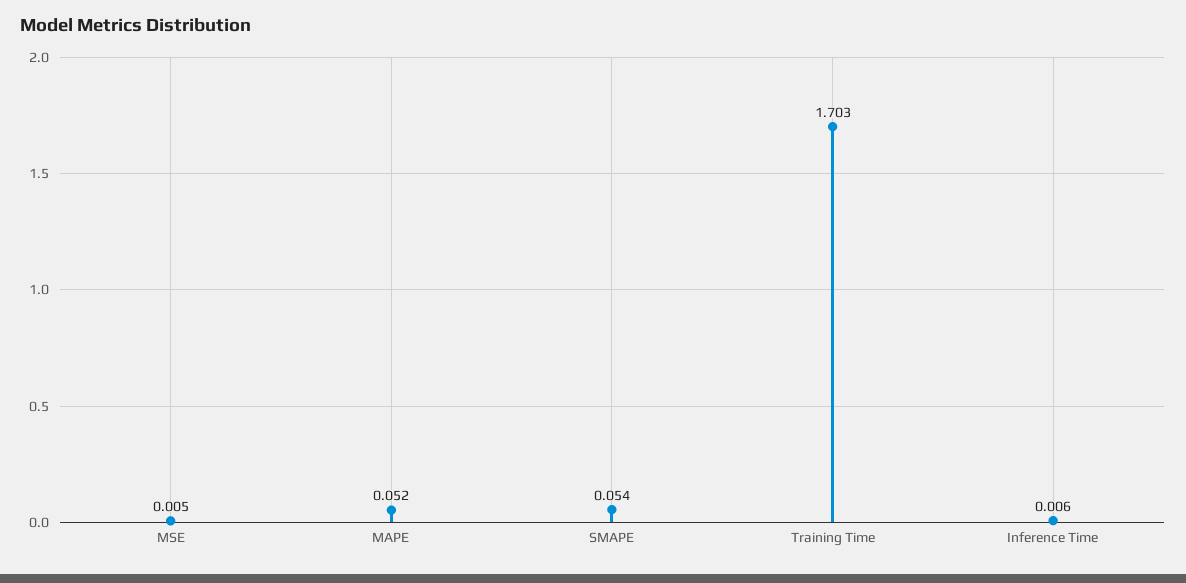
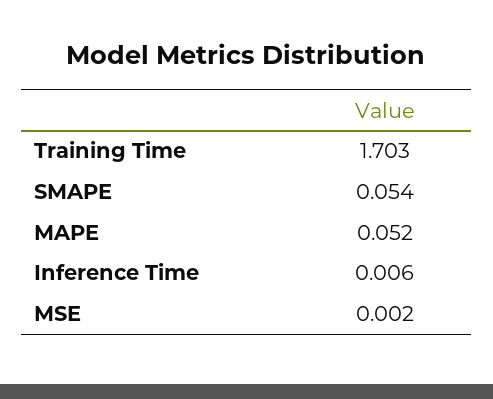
  {
-   "MSE": 0.005,
+   "MSE": 0.002,
    "MAPE": 0.052,
    "SMAPE": 0.054,
    "Training Time": 1.703,
    "Inference Time": 0.006
  }

